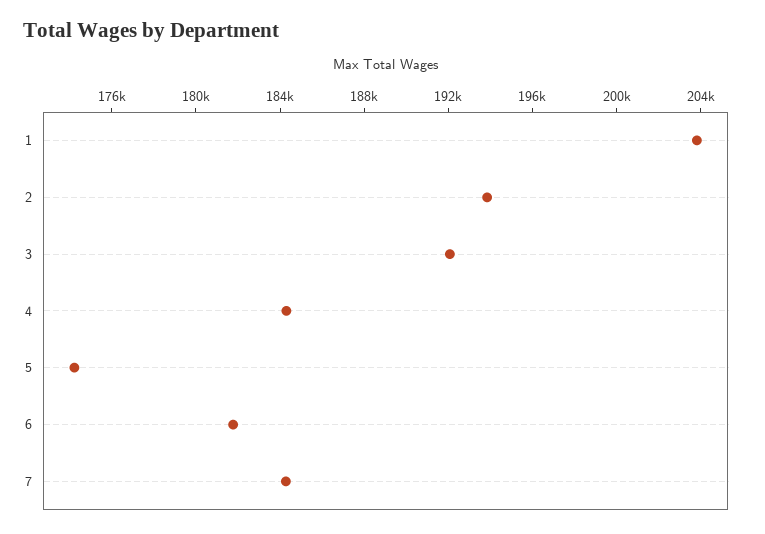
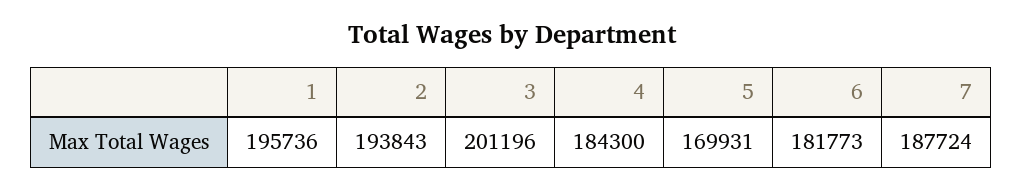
  {
-   "1": 204000,
+   "1": 195736,
    "2": 193843,
-   "3": 192000,
+   "3": 201196,
    "4": 184300,
-   "5": 174000,
+   "5": 169931,
    "6": 181773,
-   "7": 184000
+   "7": 187724
  }

